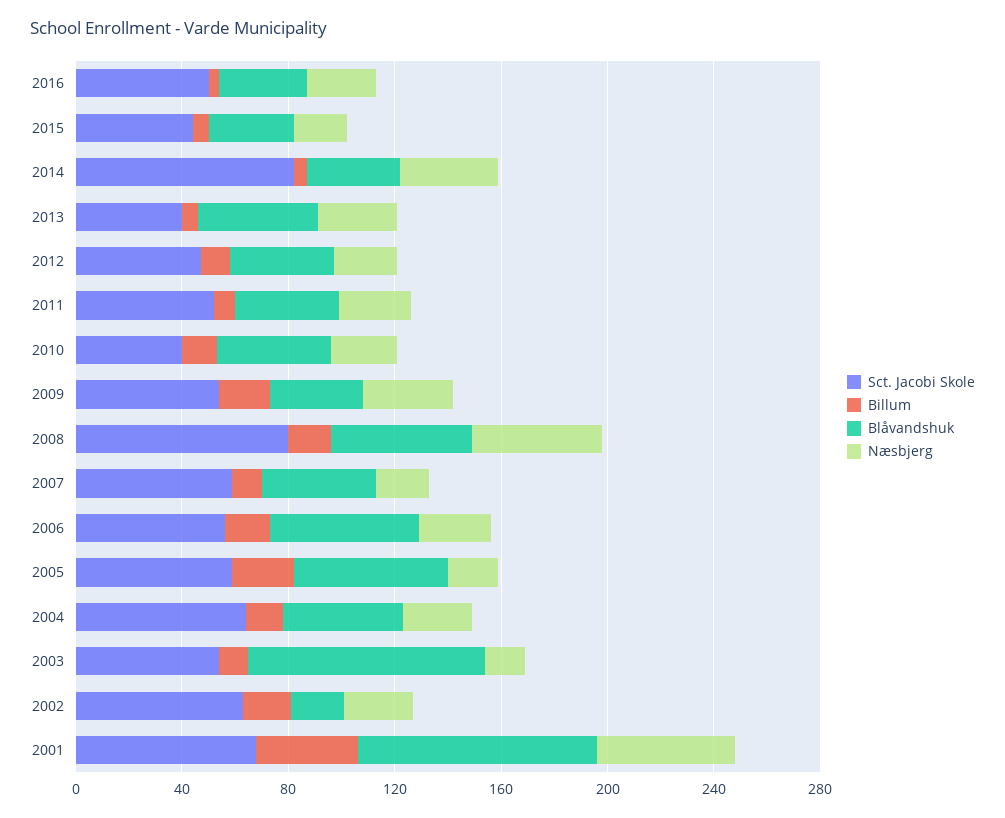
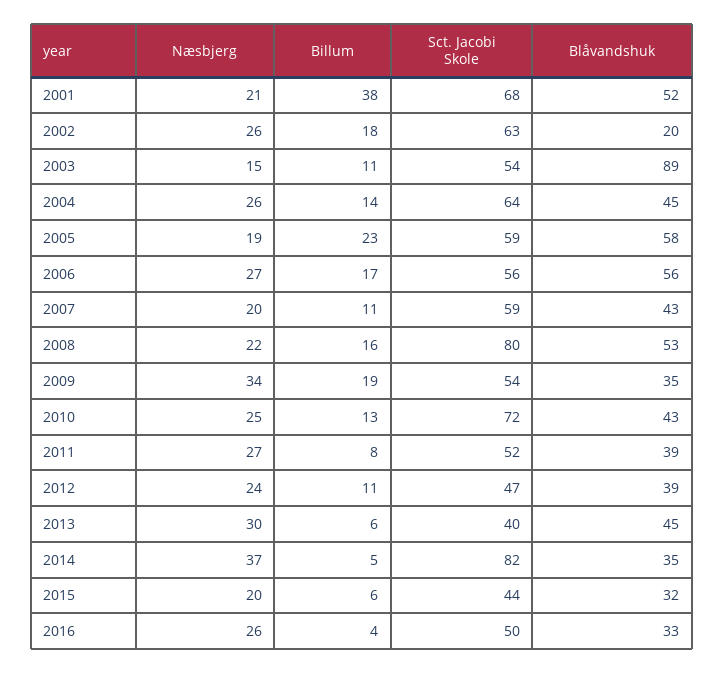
  {
    "Sct. Jacobi Skole": {
      "2016": 50,
      "2015": 44,
      "2014": 82,
      "2013": 40,
      "2012": 47,
      "2011": 52,
-     "2010": 40,
+     "2010": 72,
      "2009": 54,
      "2008": 80,
      "2007": 59,
      "2006": 56,
      "2005": 59,
      "2004": 64,
      "2003": 54,
      "2002": 63,
      "2001": 68
    },
    "Billum": {
      "2016": 4,
      "2015": 6,
      "2014": 5,
      "2013": 6,
      "2012": 11,
      "2011": 8,
      "2010": 13,
      "2009": 19,
      "2008": 16,
      "2007": 11,
      "2006": 17,
      "2005": 23,
      "2004": 14,
      "2003": 11,
      "2002": 18,
      "2001": 38
    },
    "Blåvandshuk": {
      "2016": 33,
      "2015": 32,
      "2014": 35,
      "2013": 45,
      "2012": 39,
      "2011": 39,
      "2010": 43,
      "2009": 35,
      "2008": 53,
      "2007": 43,
      "2006": 56,
      "2005": 58,
      "2004": 45,
      "2003": 89,
      "2002": 20,
-     "2001": 90
+     "2001": 52
    },
    "Næsbjerg": {
      "2016": 26,
      "2015": 20,
      "2014": 37,
      "2013": 30,
      "2012": 24,
      "2011": 27,
      "2010": 25,
      "2009": 34,
-     "2008": 50,
+     "2008": 22,
      "2007": 20,
      "2006": 27,
      "2005": 19,
      "2004": 26,
      "2003": 15,
      "2002": 26,
-     "2001": 50
+     "2001": 21
    }
  }

